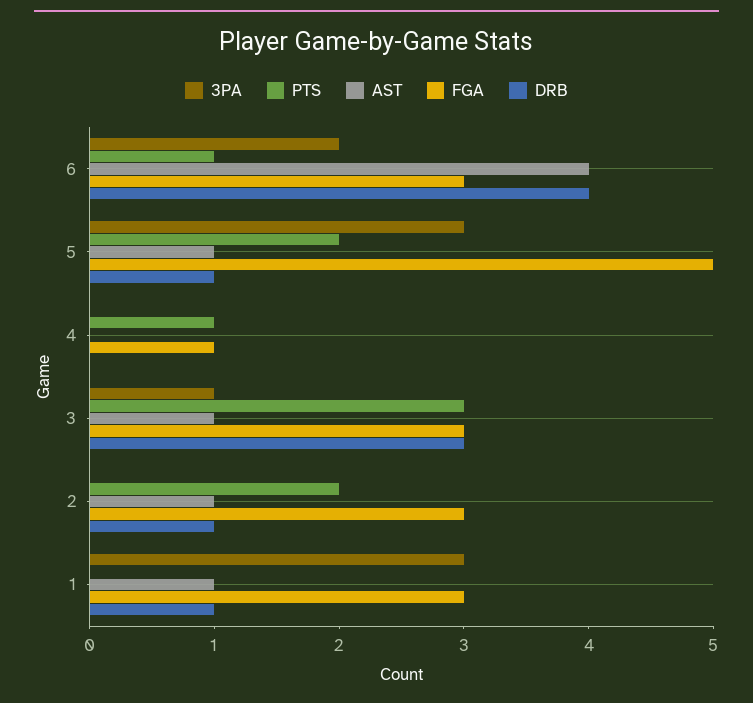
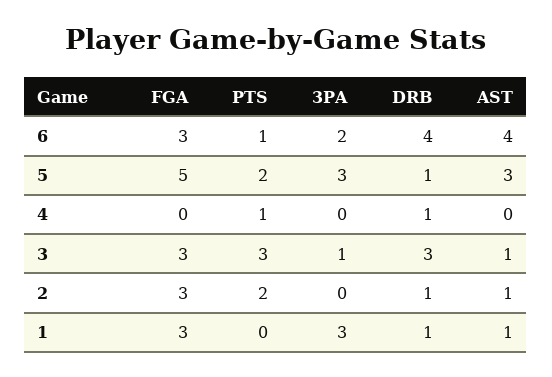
  {
    "3PA": {
      "6": 2,
      "5": 3,
      "4": 0,
      "3": 1,
      "2": 0,
      "1": 3
    },
    "PTS": {
      "6": 1,
      "5": 2,
      "4": 1,
      "3": 3,
      "2": 2,
      "1": 0
    },
    "AST": {
      "6": 4,
-     "5": 1,
+     "5": 3,
      "4": 0,
      "3": 1,
      "2": 1,
      "1": 1
    },
    "FGA": {
      "6": 3,
      "5": 5,
-     "4": 1,
+     "4": 0,
      "3": 3,
      "2": 3,
      "1": 3
    },
    "DRB": {
      "6": 4,
      "5": 1,
-     "4": 0,
+     "4": 1,
      "3": 3,
      "2": 1,
      "1": 1
    }
  }

